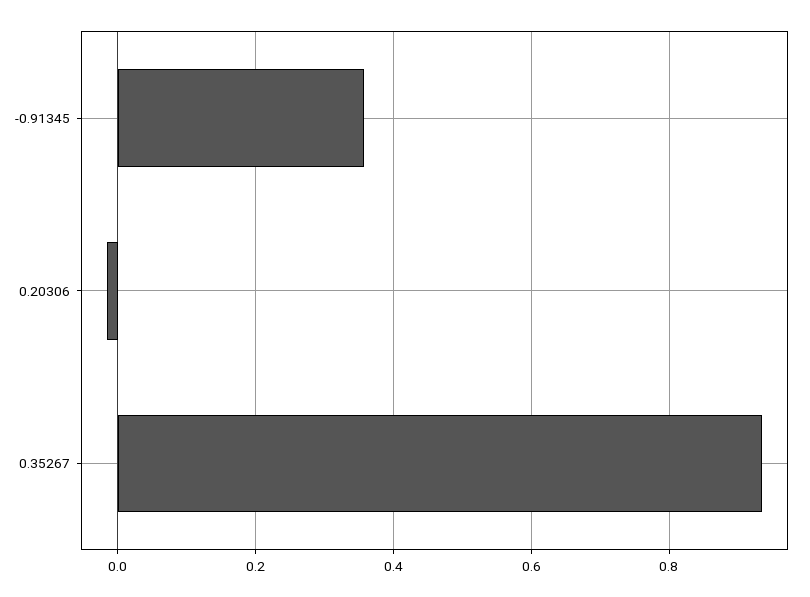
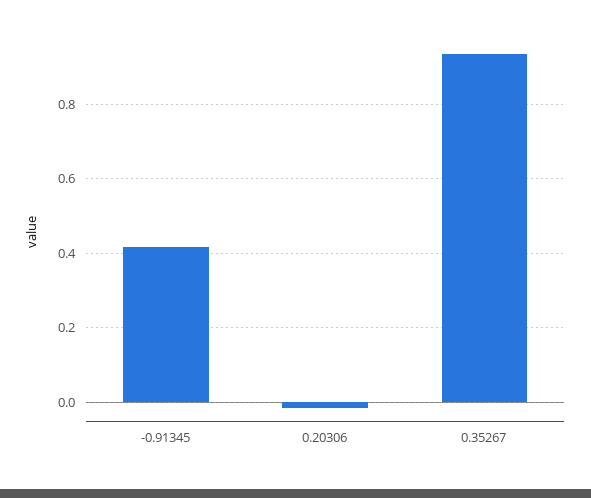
  {
-   "-0.91345": 0.36,
+   "-0.91345": 0.42,
    "0.20306": -0.02,
    "0.35267": 0.94
  }

